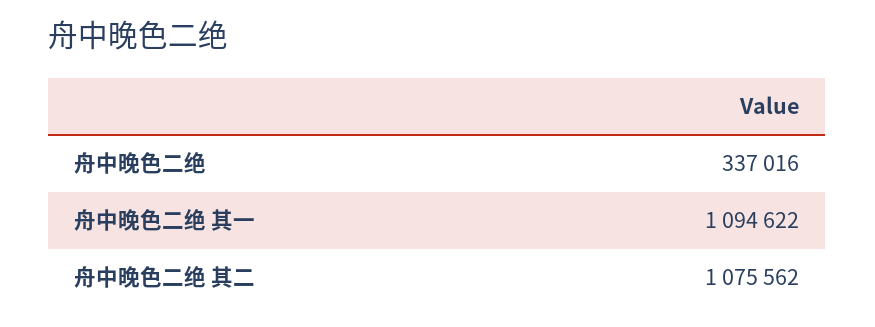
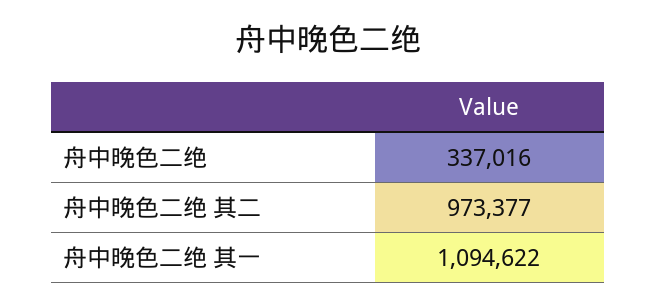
  {
    "舟中晚色二绝": 337016,
    "舟中晚色二绝 其一": 1094622,
-   "舟中晚色二绝 其二": 1075562
+   "舟中晚色二绝 其二": 973377
  }

